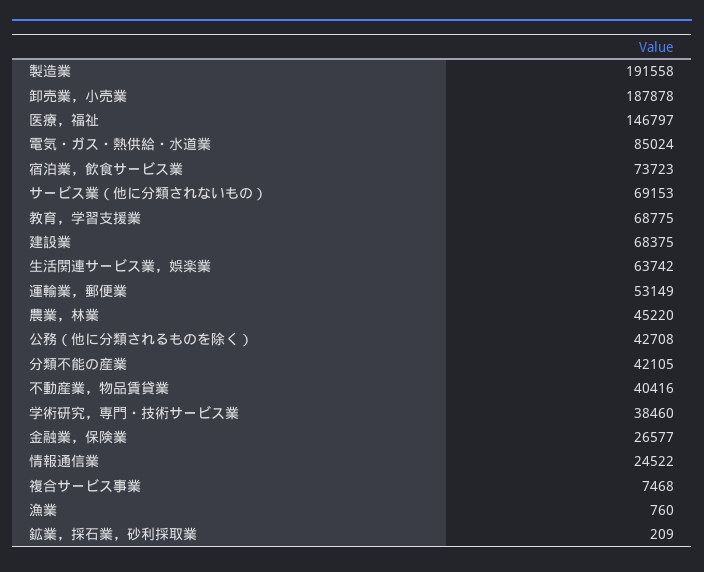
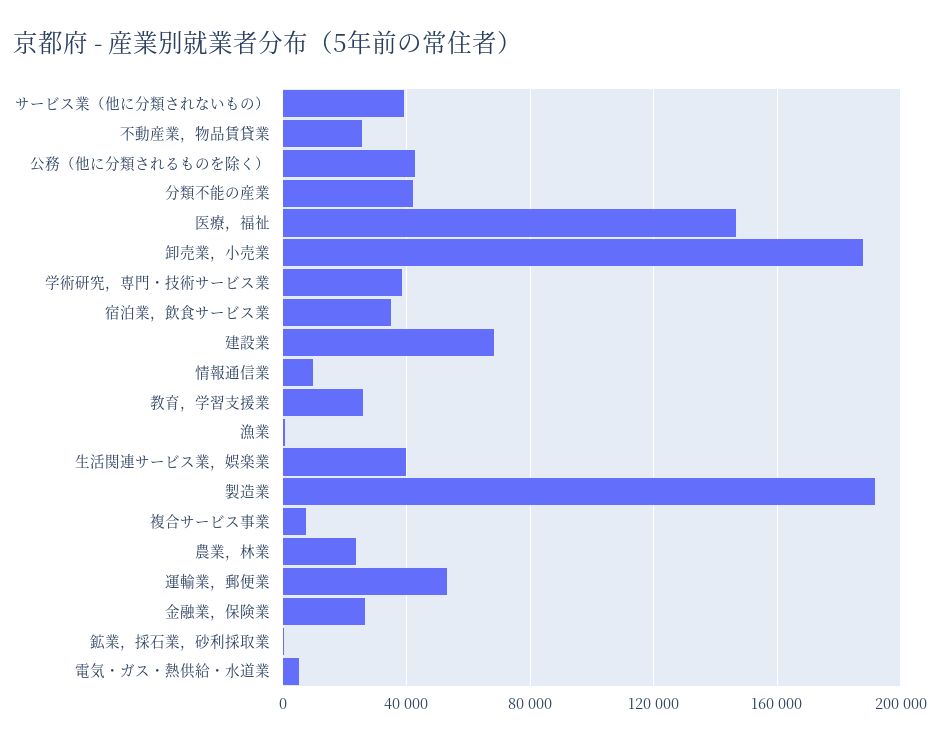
  {
    "製造業": 191558,
    "卸売業，小売業": 187878,
    "医療，福祉": 146797,
-   "電気・ガス・熱供給・水道業": 85024,
+   "電気・ガス・熱供給・水道業": 5000,
-   "宿泊業，飲食サービス業": 73723,
+   "宿泊業，飲食サービス業": 35000,
-   "サービス業（他に分類されないもの）": 69153,
+   "サービス業（他に分類されないもの）": 40000,
-   "教育，学習支援業": 68775,
+   "教育，学習支援業": 25000,
    "建設業": 68375,
-   "生活関連サービス業，娯楽業": 63742,
+   "生活関連サービス業，娯楽業": 40000,
    "運輸業，郵便業": 53149,
-   "農業，林業": 45220,
+   "農業，林業": 25000,
    "公務（他に分類されるものを除く）": 42708,
    "分類不能の産業": 42105,
-   "不動産業，物品賃貸業": 40416,
+   "不動産業，物品賃貸業": 25000,
    "学術研究，専門・技術サービス業": 38460,
    "金融業，保険業": 26577,
-   "情報通信業": 24522,
+   "情報通信業": 10000,
    "複合サービス事業": 7468,
    "漁業": 760,
    "鉱業，採石業，砂利採取業": 209
  }

